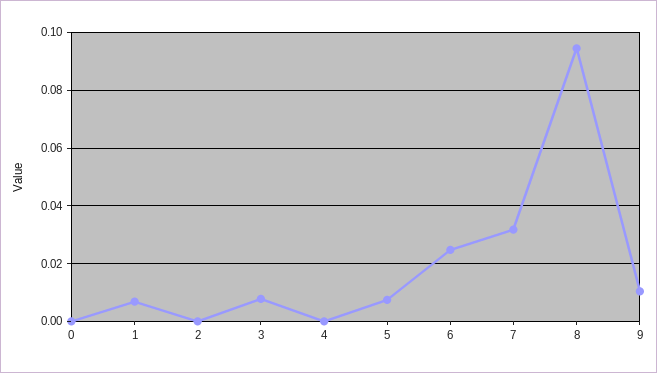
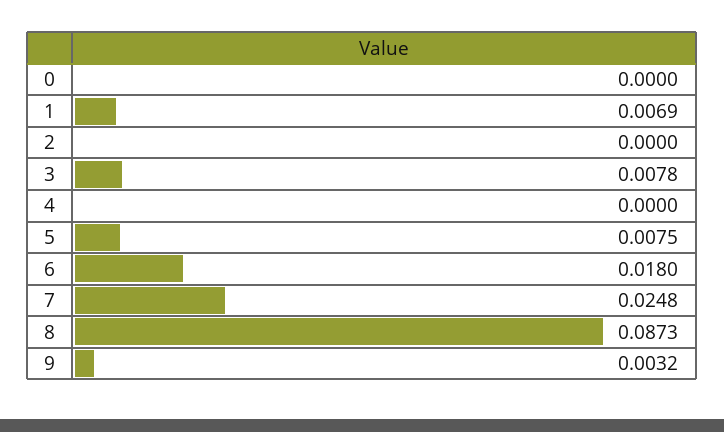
  {
    "0": 0,
    "1": 0.0069,
    "2": 0,
    "3": 0.0078,
    "4": 0,
    "5": 0.0075,
-   "6": 0.025,
+   "6": 0.018,
-   "7": 0.0325,
+   "7": 0.0248,
-   "8": 0.095,
+   "8": 0.0873,
-   "9": 0.01
+   "9": 0.0032
  }

